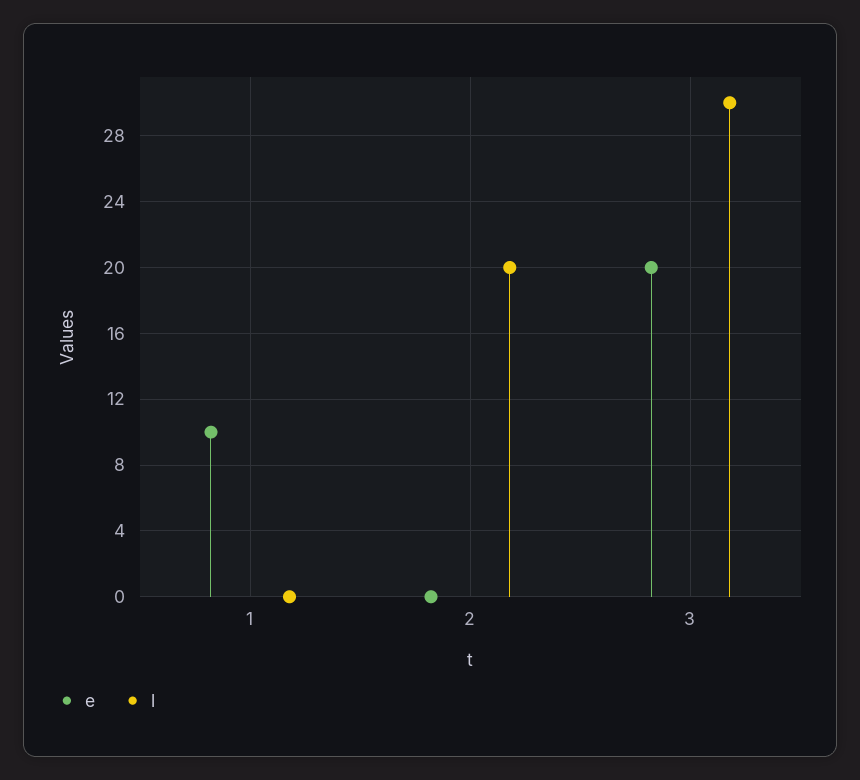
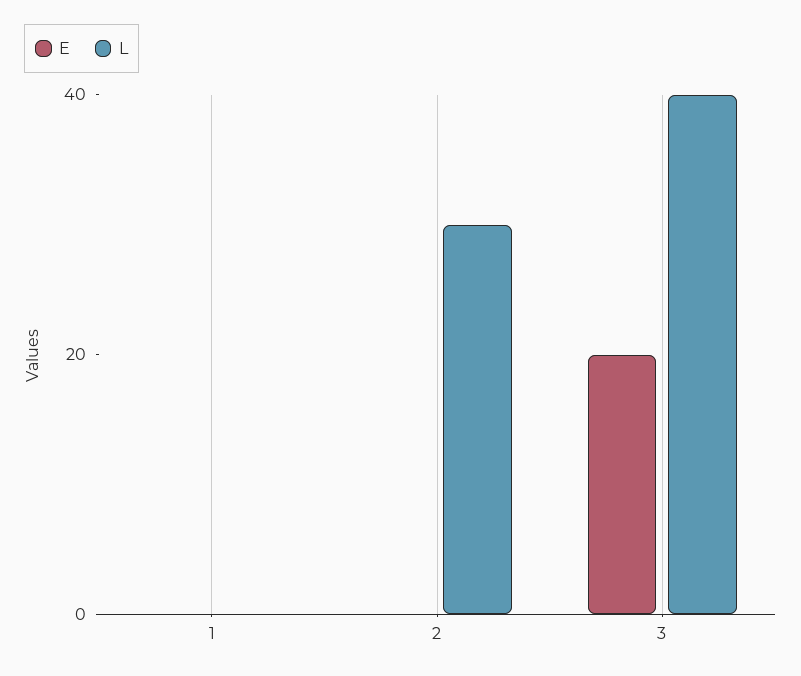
  {
    "e": {
-     "1": 10,
+     "1": 0,
      "2": 0,
      "3": 20
    },
    "l": {
      "1": 0,
-     "2": 20,
+     "2": 30,
-     "3": 30
+     "3": 40
    }
  }

